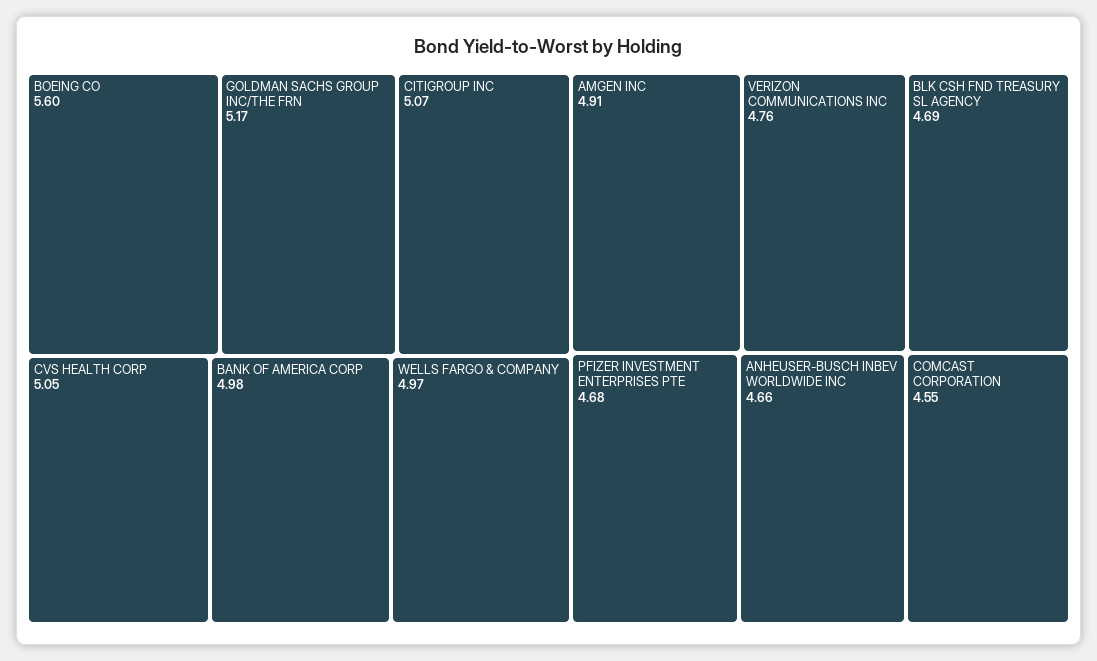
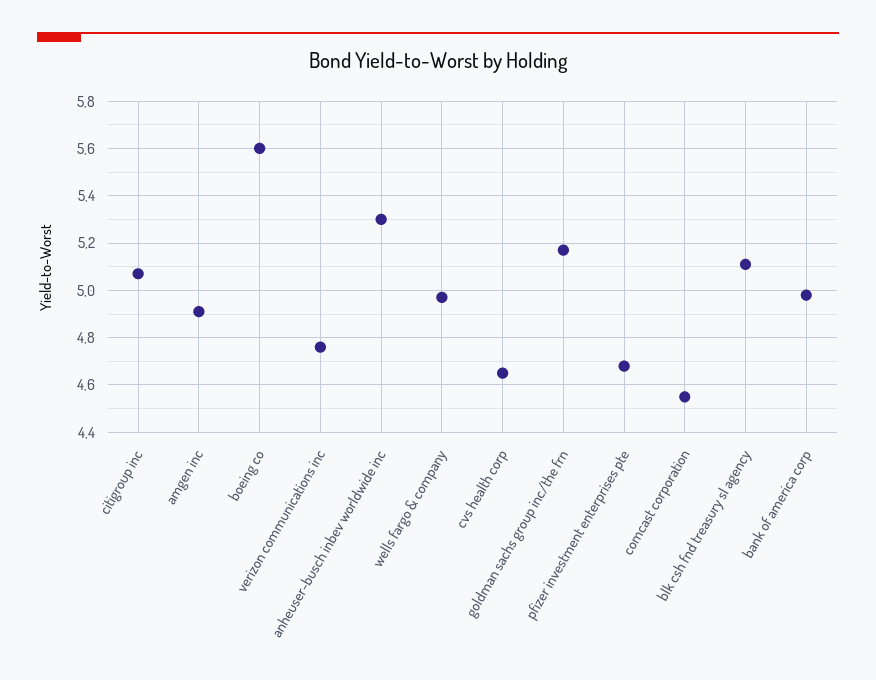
  {
    "BOEING CO": 5.6,
    "GOLDMAN SACHS GROUP INC/THE FRN": 5.17,
    "CITIGROUP INC": 5.07,
-   "CVS HEALTH CORP": 5.05,
+   "CVS HEALTH CORP": 4.65,
    "BANK OF AMERICA CORP": 4.98,
    "WELLS FARGO & COMPANY": 4.97,
    "AMGEN INC": 4.91,
    "VERIZON COMMUNICATIONS INC": 4.76,
-   "BLK CSH FND TREASURY SL AGENCY": 4.69,
+   "BLK CSH FND TREASURY SL AGENCY": 5.1,
    "PFIZER INVESTMENT ENTERPRISES PTE": 4.68,
-   "ANHEUSER-BUSCH INBEV WORLDWIDE INC": 4.66,
+   "ANHEUSER-BUSCH INBEV WORLDWIDE INC": 5.3,
    "COMCAST CORPORATION": 4.55
  }

